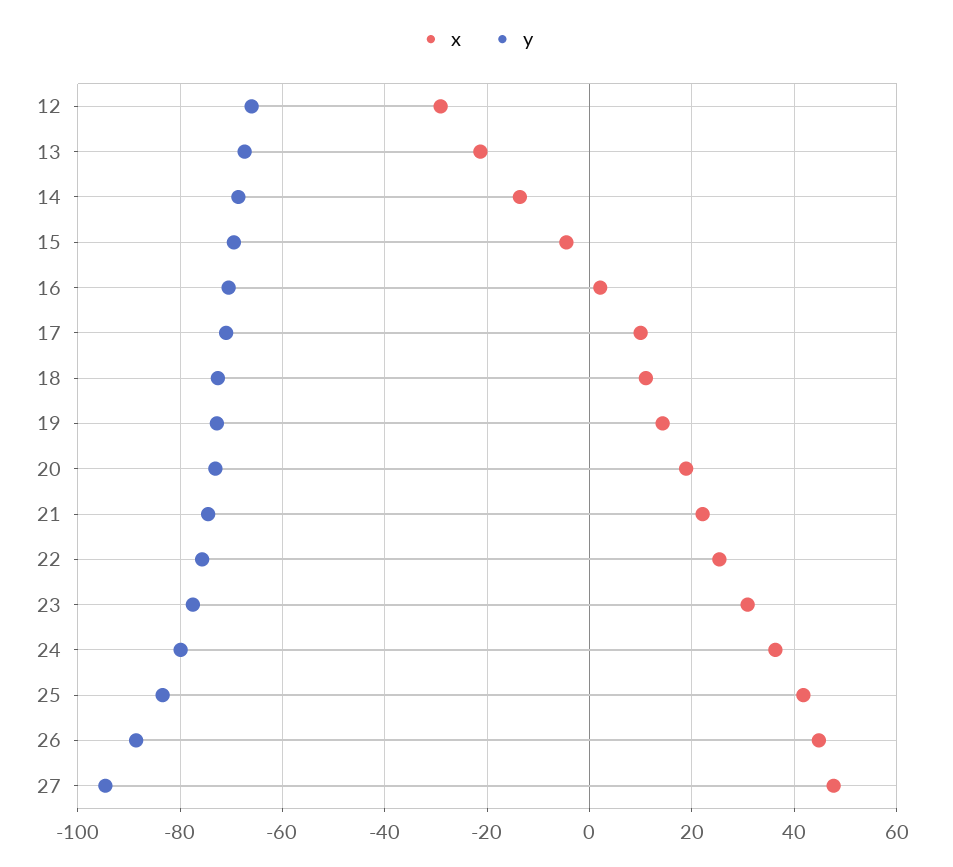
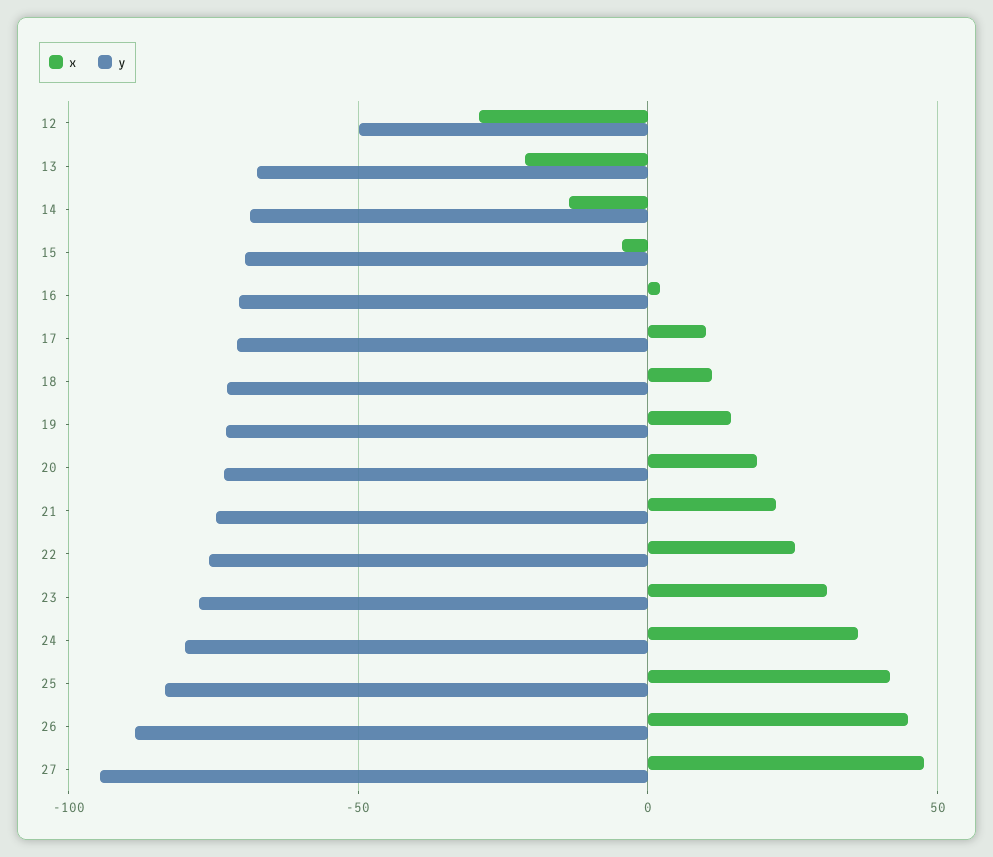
  {
    "x": {
      "12": -30,
      "13": -22,
      "14": -14,
      "15": -4,
      "16": 2,
      "17": 10,
      "18": 12,
      "19": 14,
      "20": 18,
      "21": 22,
      "22": 26,
      "23": 30,
      "24": 36,
      "25": 42,
      "26": 44,
      "27": 48
    },
    "y": {
-     "12": -66,
+     "12": -50,
      "13": -68,
      "14": -68,
      "15": -70,
      "16": -70,
      "17": -72,
      "18": -72,
      "19": -72,
      "20": -74,
      "21": -74,
      "22": -76,
      "23": -78,
      "24": -80,
      "25": -84,
      "26": -88,
      "27": -94
    }
  }

